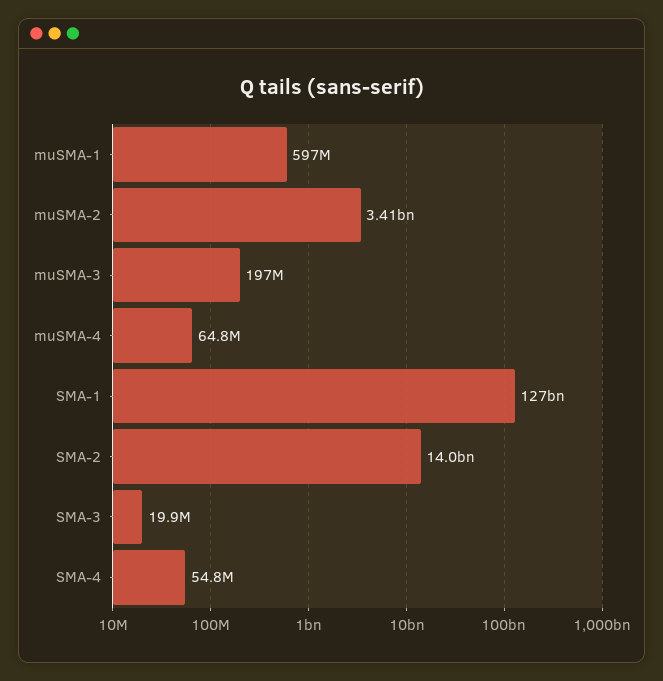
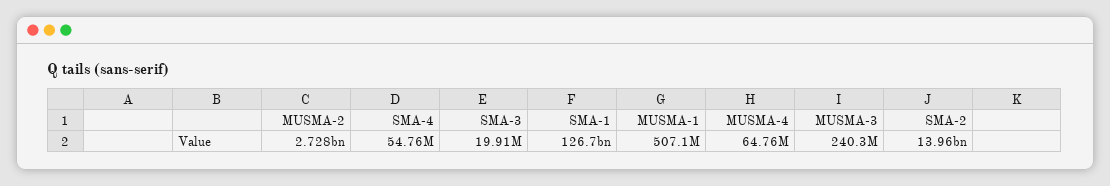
  {
-   "muSMA-1": 597000000,
+   "muSMA-1": 507100000,
-   "muSMA-2": 3410000000,
+   "muSMA-2": 2728000000,
-   "muSMA-3": 197000000,
+   "muSMA-3": 240300000,
    "muSMA-4": 64760000,
    "SMA-1": 126700000000,
    "SMA-2": 13960000000,
    "SMA-3": 19910000,
    "SMA-4": 54760000
  }

